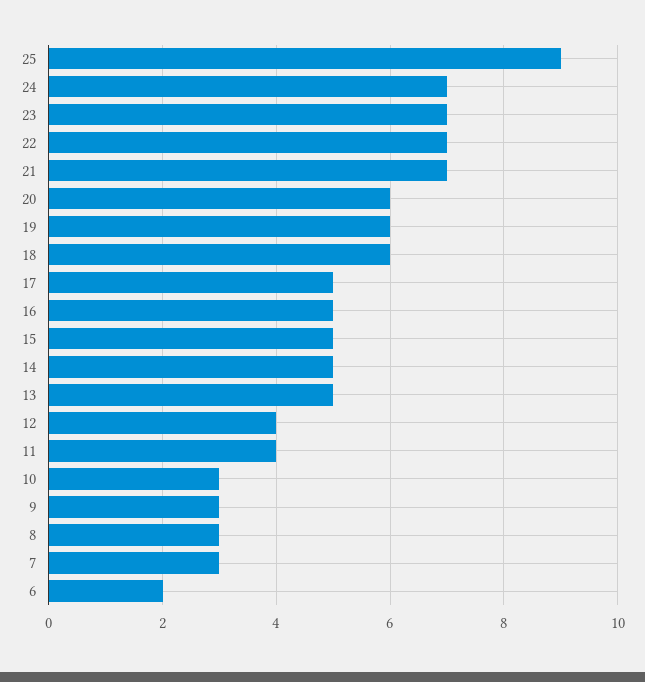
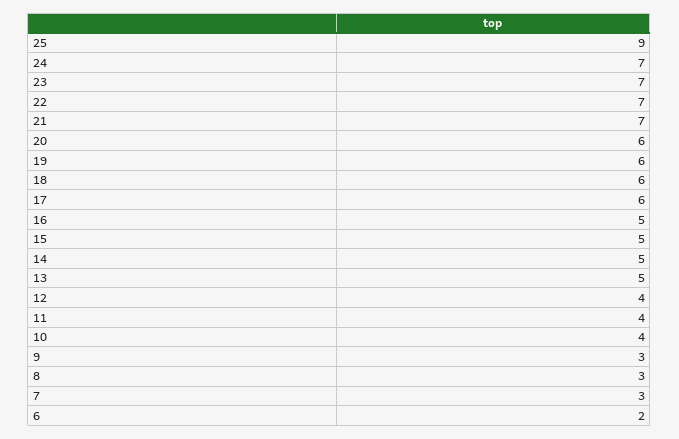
  {
    "25": 9,
    "24": 7,
    "23": 7,
    "22": 7,
    "21": 7,
    "20": 6,
    "19": 6,
    "18": 6,
-   "17": 5,
+   "17": 6,
    "16": 5,
    "15": 5,
    "14": 5,
    "13": 5,
    "12": 4,
    "11": 4,
-   "10": 3,
+   "10": 4,
    "9": 3,
    "8": 3,
    "7": 3,
    "6": 2
  }

